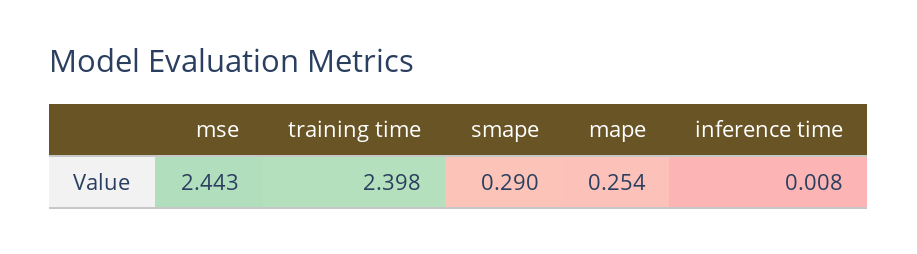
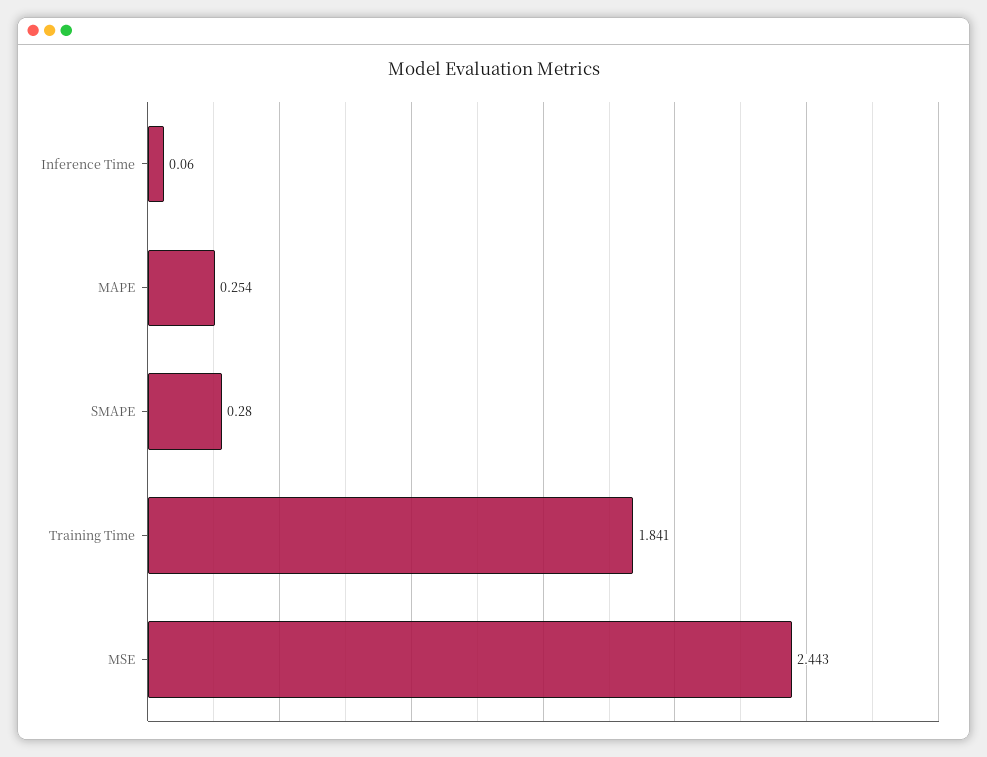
  {
    "mse": 2.443,
-   "training time": 2.398,
+   "training time": 1.841,
-   "smape": 0.29,
+   "smape": 0.28,
    "mape": 0.254,
-   "inference time": 0.008
+   "inference time": 0.06
  }

